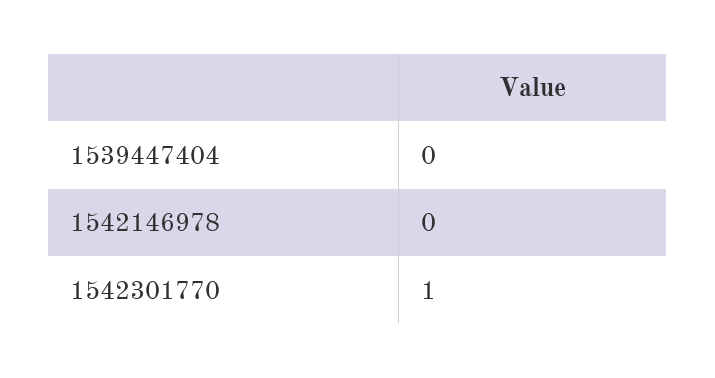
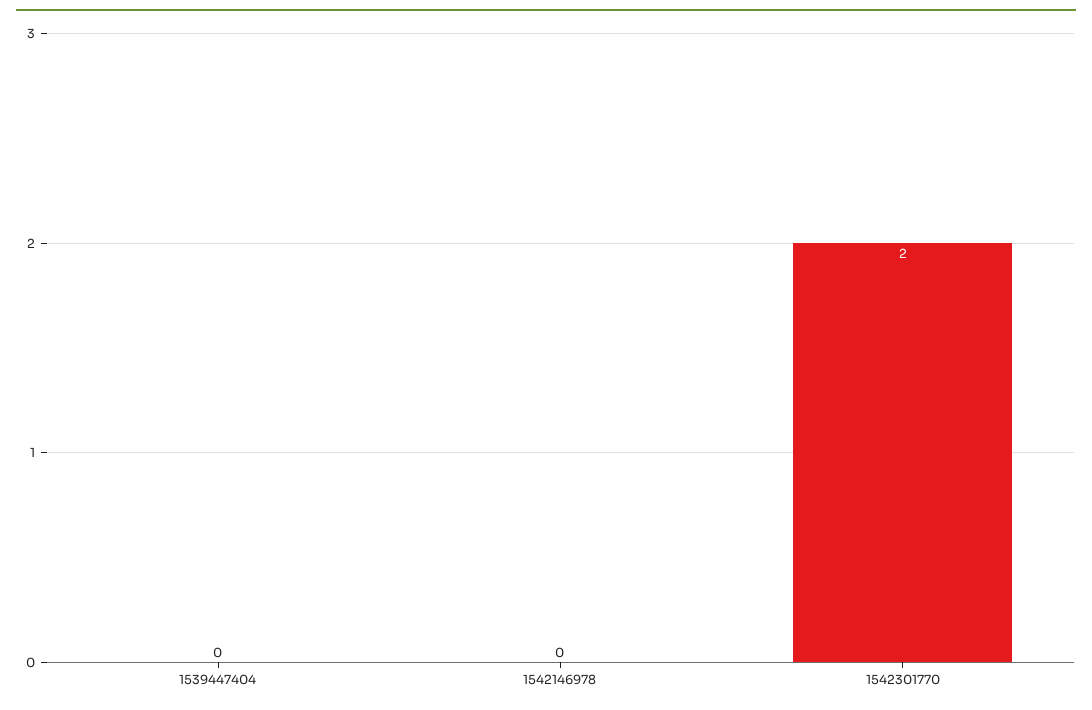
  {
    "1539447404": 0,
    "1542146978": 0,
-   "1542301770": 1
+   "1542301770": 2
  }

